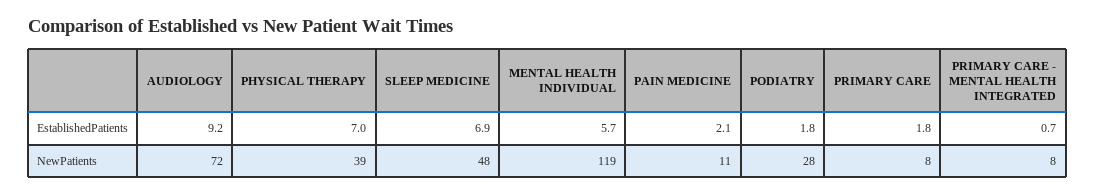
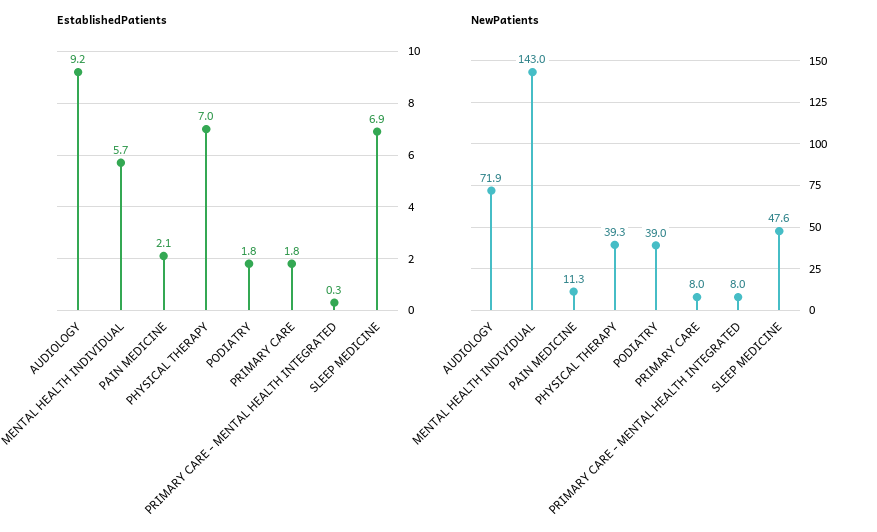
  {
    "EstablishedPatients": {
      "AUDIOLOGY": 9.2,
      "PHYSICAL THERAPY": 7,
      "SLEEP MEDICINE": 6.9,
      "MENTAL HEALTH INDIVIDUAL": 5.7,
      "PAIN MEDICINE": 2.1,
      "PODIATRY": 1.8,
      "PRIMARY CARE": 1.8,
-     "PRIMARY CARE - MENTAL HEALTH INTEGRATED": 0.7
+     "PRIMARY CARE - MENTAL HEALTH INTEGRATED": 0.3
    },
    "NewPatients": {
      "AUDIOLOGY": 71.9,
      "PHYSICAL THERAPY": 39.3,
      "SLEEP MEDICINE": 47.6,
-     "MENTAL HEALTH INDIVIDUAL": 119,
+     "MENTAL HEALTH INDIVIDUAL": 143,
      "PAIN MEDICINE": 11.3,
-     "PODIATRY": 28,
+     "PODIATRY": 39,
      "PRIMARY CARE": 8,
      "PRIMARY CARE - MENTAL HEALTH INTEGRATED": 8
    }
  }

